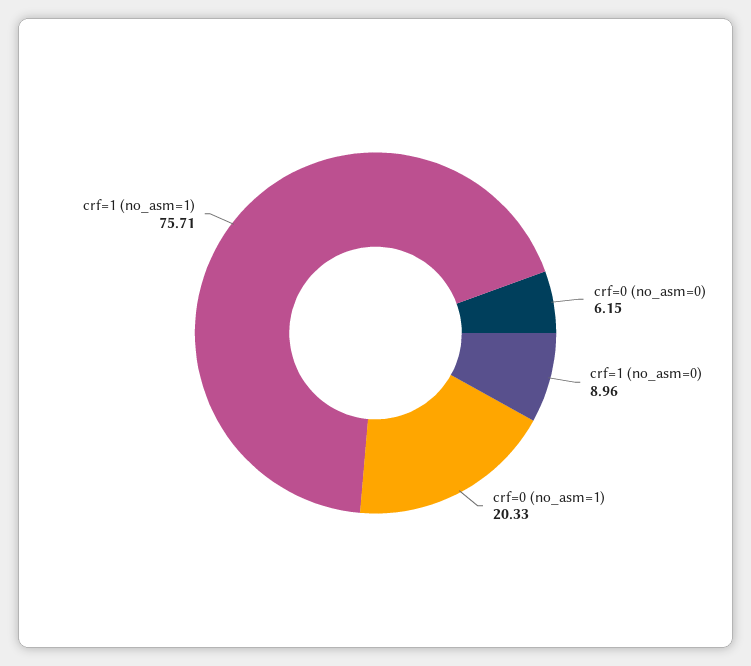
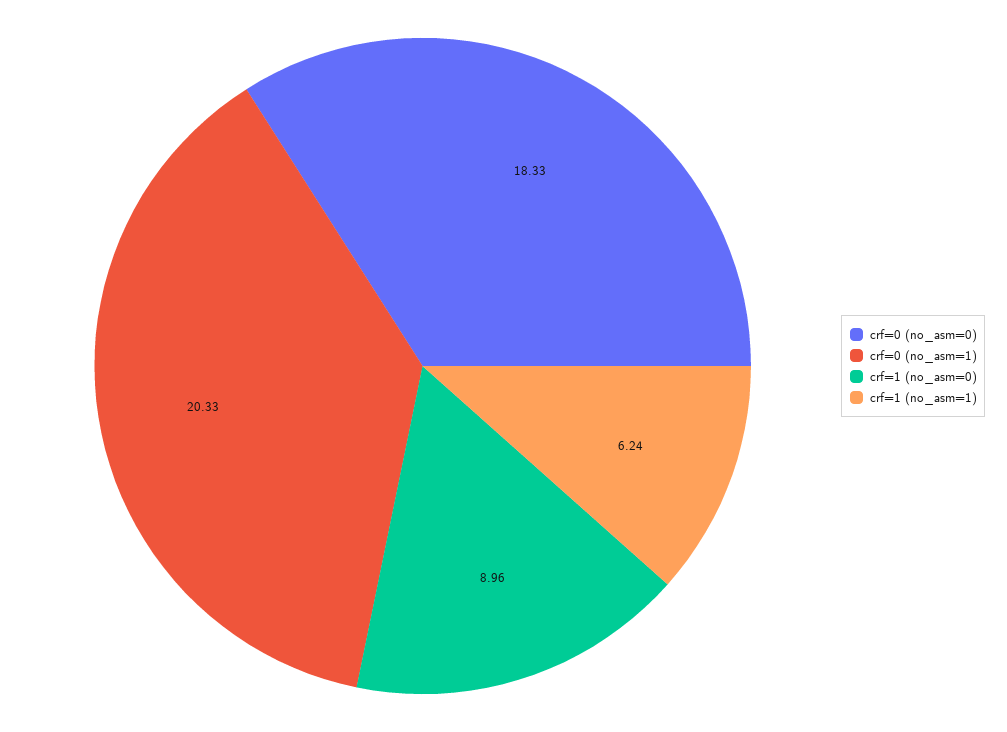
  {
-   "crf=0 (no_asm=0)": 6.15,
+   "crf=0 (no_asm=0)": 18.33,
    "crf=1 (no_asm=0)": 8.96,
    "crf=0 (no_asm=1)": 20.33,
-   "crf=1 (no_asm=1)": 75.71
+   "crf=1 (no_asm=1)": 6.24
  }

